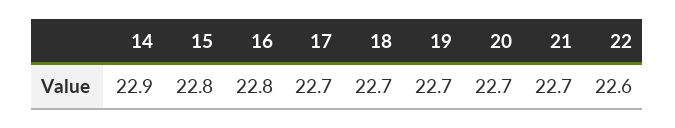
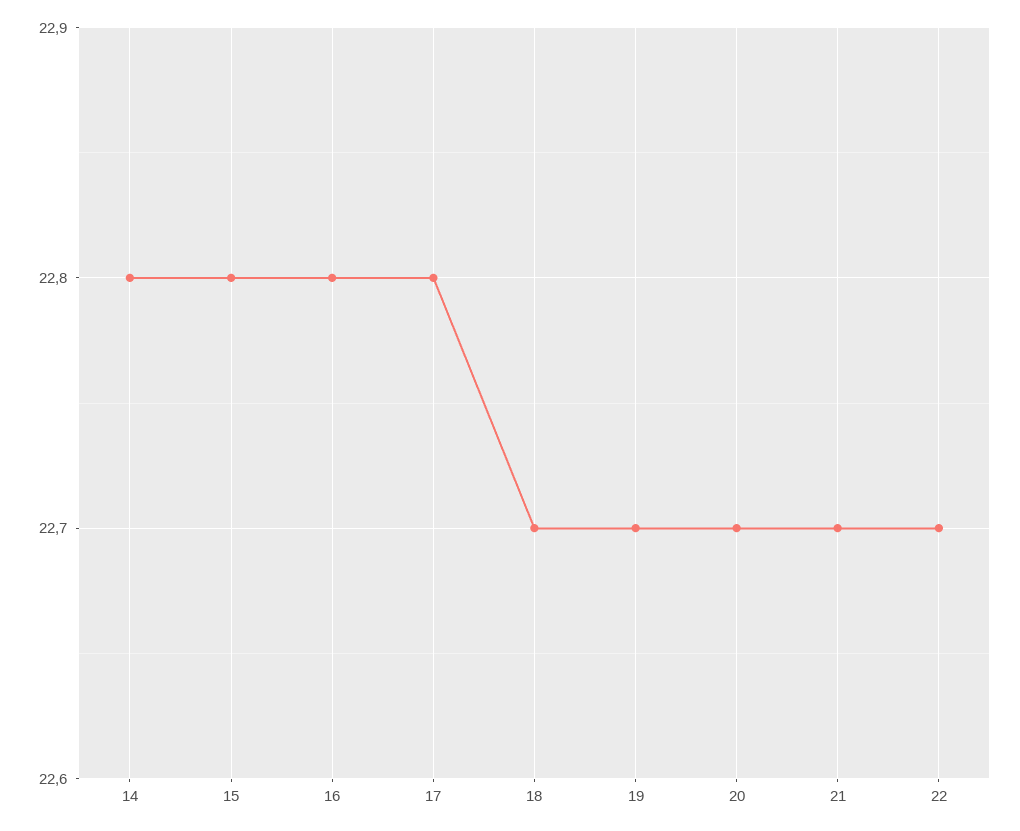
  {
-   "14": 22.9,
+   "14": 22.8,
    "15": 22.8,
    "16": 22.8,
-   "17": 22.7,
+   "17": 22.8,
    "18": 22.7,
    "19": 22.7,
    "20": 22.7,
    "21": 22.7,
-   "22": 22.6
+   "22": 22.7
  }

